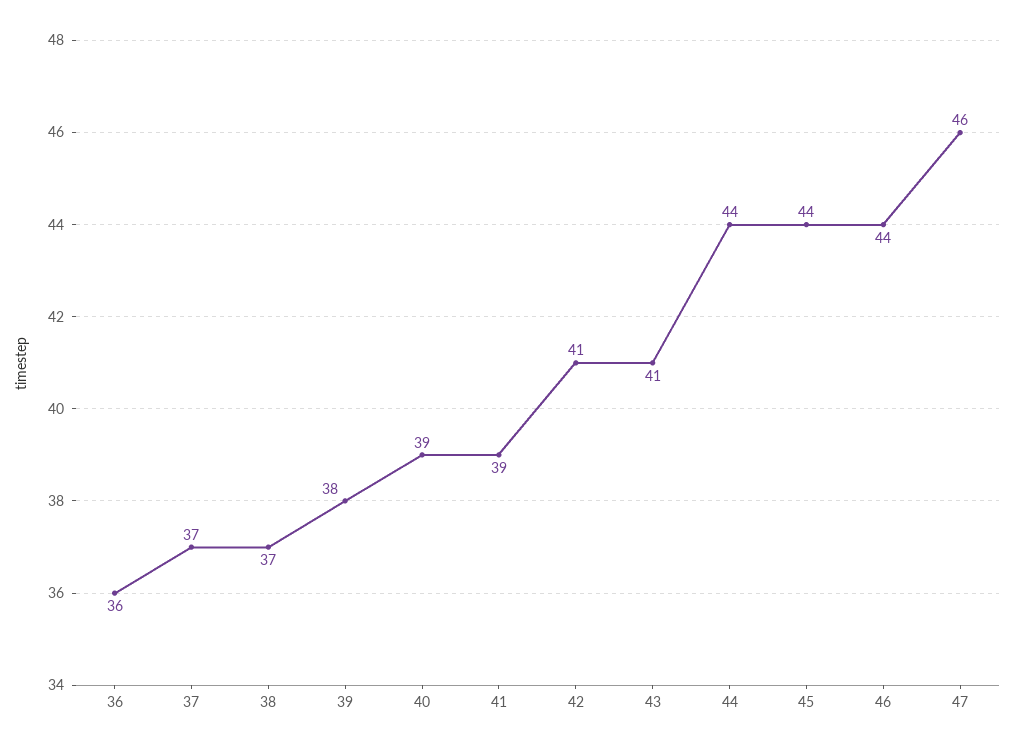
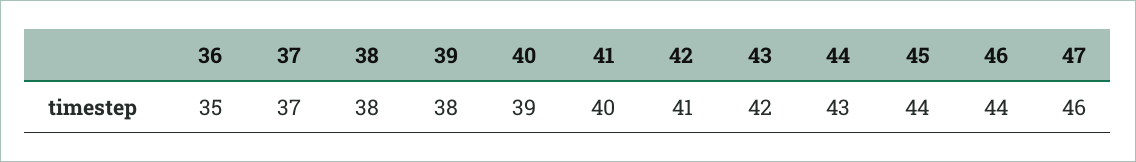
  {
-   "36": 36,
+   "36": 35,
    "37": 37,
-   "38": 37,
+   "38": 38,
    "39": 38,
    "40": 39,
-   "41": 39,
+   "41": 40,
    "42": 41,
-   "43": 41,
+   "43": 42,
-   "44": 44,
+   "44": 43,
    "45": 44,
    "46": 44,
    "47": 46
  }

